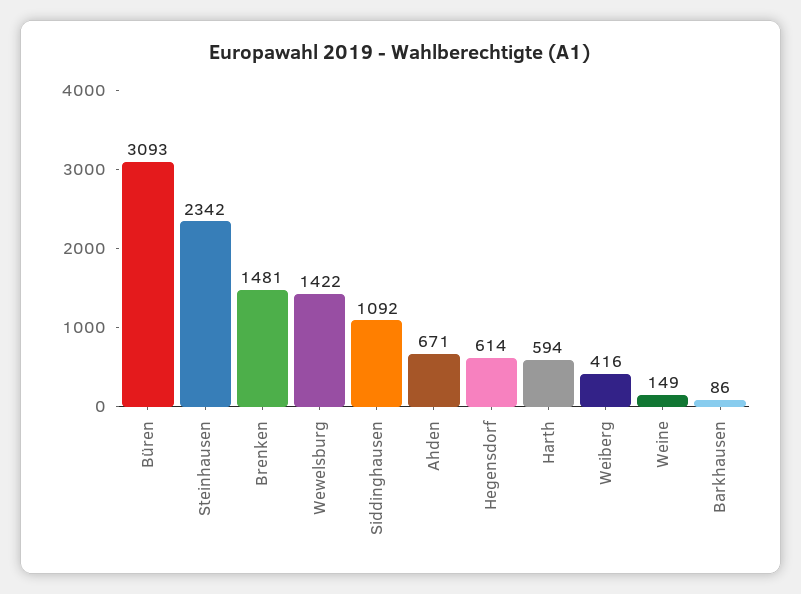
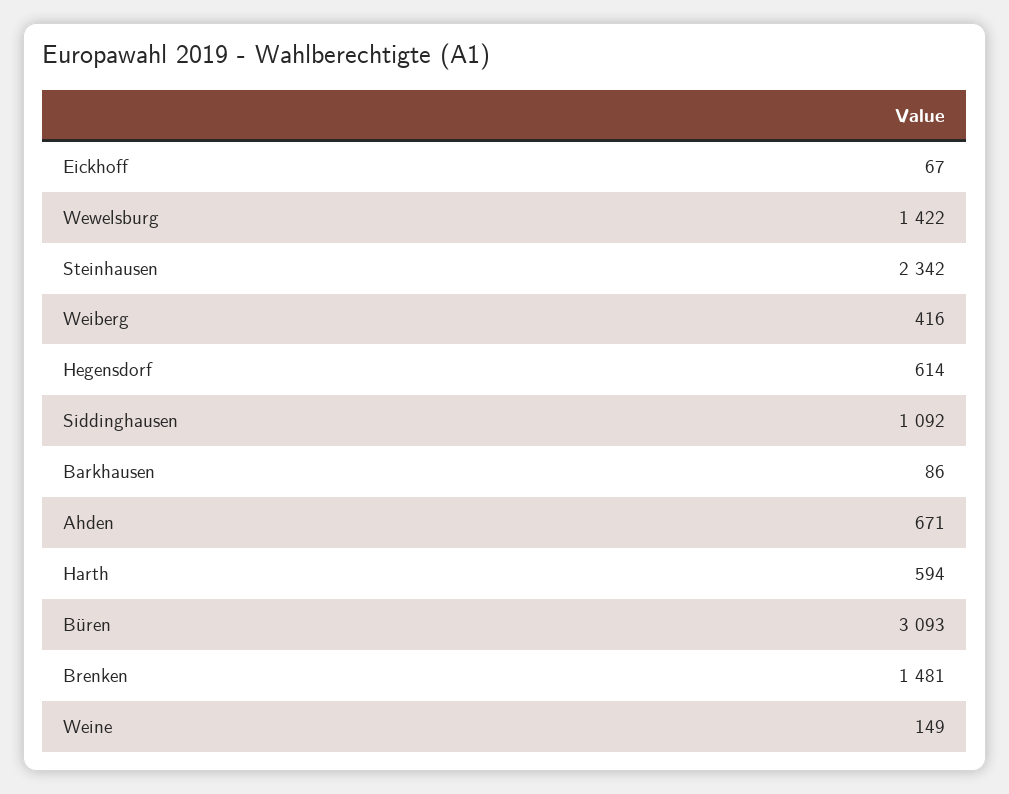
  {
    "Büren": 3093,
    "Steinhausen": 2342,
    "Brenken": 1481,
    "Wewelsburg": 1422,
    "Siddinghausen": 1092,
    "Ahden": 671,
    "Hegensdorf": 614,
    "Harth": 594,
    "Weiberg": 416,
    "Weine": 149,
-   "Barkhausen": 86
+   "Barkhausen": 86,
+   "Eickhoff": 67
  }

